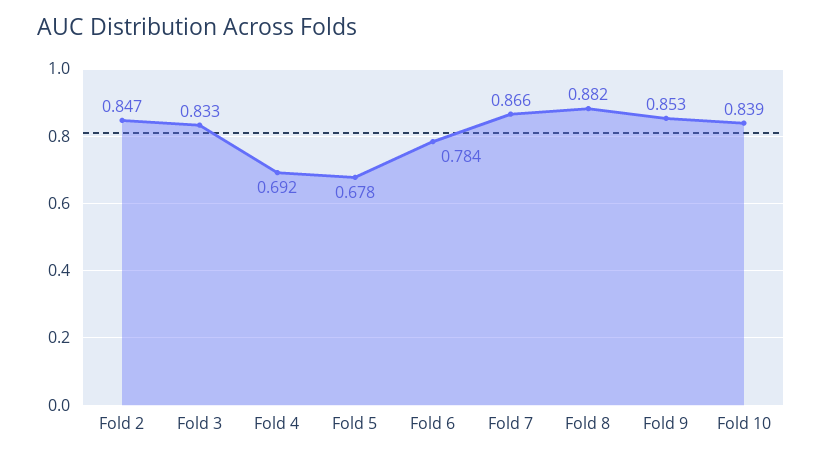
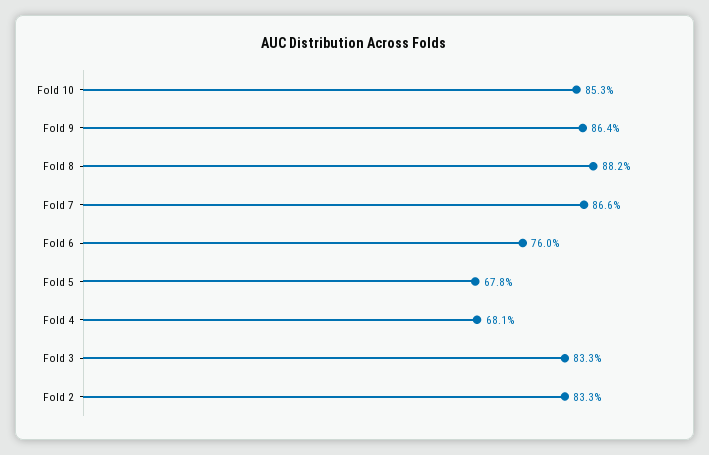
  {
-   "Fold 2": 0.847,
+   "Fold 2": 0.833,
    "Fold 3": 0.833,
-   "Fold 4": 0.692,
+   "Fold 4": 0.681,
    "Fold 5": 0.678,
-   "Fold 6": 0.784,
+   "Fold 6": 0.76,
    "Fold 7": 0.866,
    "Fold 8": 0.882,
-   "Fold 9": 0.853,
+   "Fold 9": 0.864,
-   "Fold 10": 0.839
+   "Fold 10": 0.853
  }

